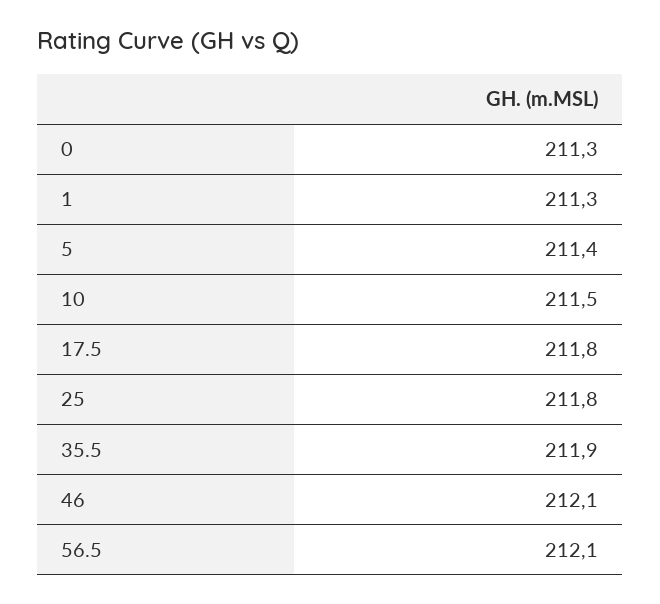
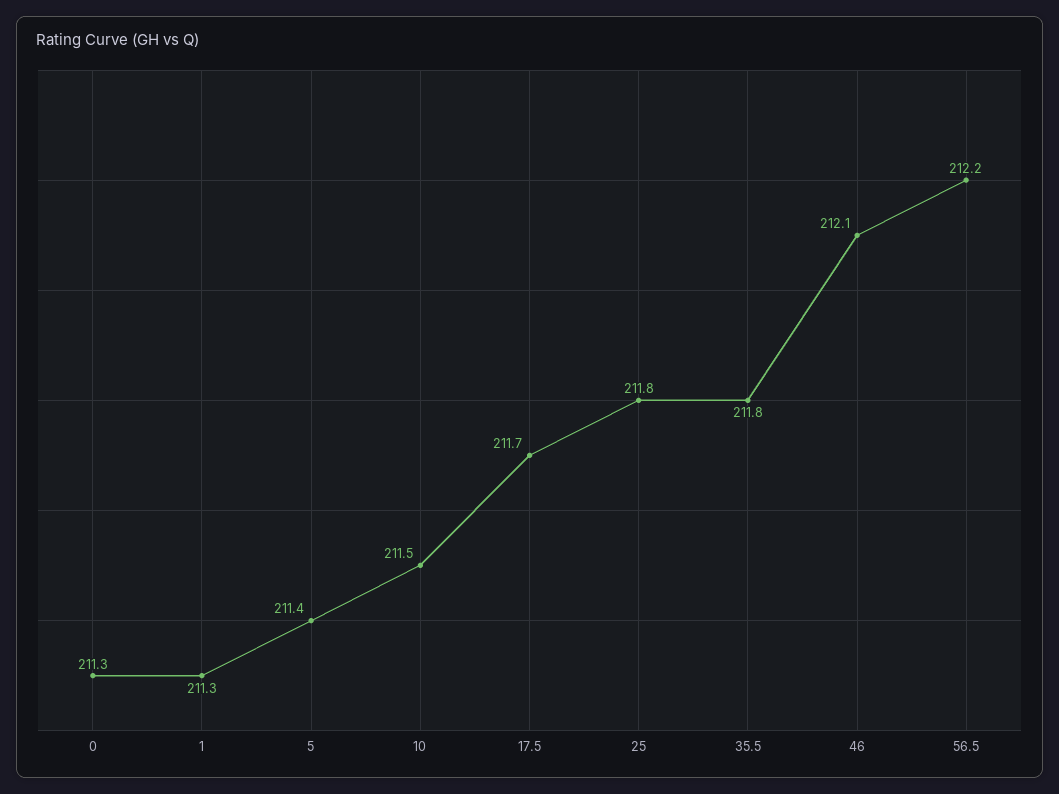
  {
    "0": 211.3,
    "1": 211.3,
    "5": 211.4,
    "10": 211.5,
-   "17.5": 211.8,
+   "17.5": 211.7,
    "25": 211.8,
-   "35.5": 211.9,
+   "35.5": 211.8,
    "46": 212.1,
-   "56.5": 212.1
+   "56.5": 212.2
  }

